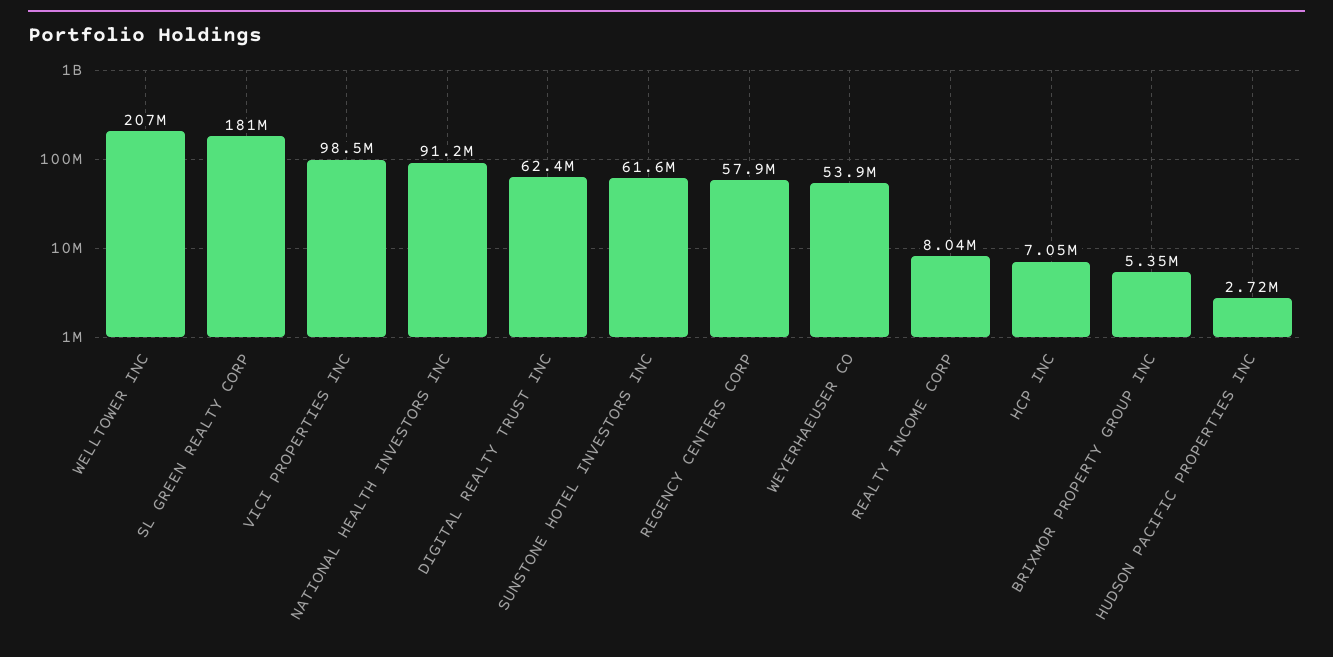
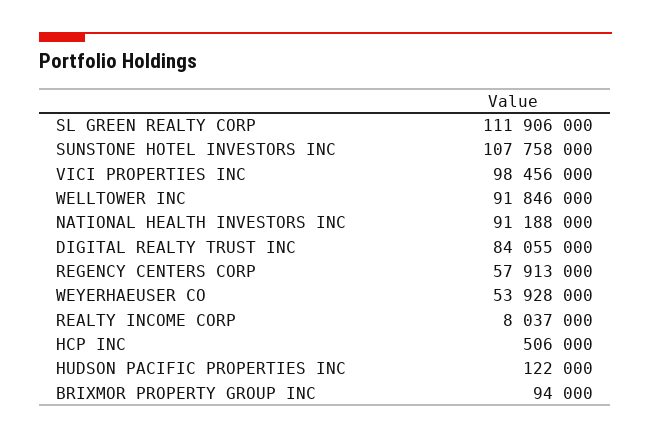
  {
-   "WELLTOWER INC": 207000000,
+   "WELLTOWER INC": 91846000,
-   "SL GREEN REALTY CORP": 181000000,
+   "SL GREEN REALTY CORP": 111906000,
    "VICI PROPERTIES INC": 98456000,
    "NATIONAL HEALTH INVESTORS INC": 91188000,
-   "DIGITAL REALTY TRUST INC": 62400000,
+   "DIGITAL REALTY TRUST INC": 84055000,
-   "SUNSTONE HOTEL INVESTORS INC": 61600000,
+   "SUNSTONE HOTEL INVESTORS INC": 107758000,
    "REGENCY CENTERS CORP": 57913000,
    "WEYERHAEUSER CO": 53928000,
    "REALTY INCOME CORP": 8037000,
-   "HCP INC": 7050000,
+   "HCP INC": 506000,
-   "BRIXMOR PROPERTY GROUP INC": 5350000,
+   "BRIXMOR PROPERTY GROUP INC": 94000,
-   "HUDSON PACIFIC PROPERTIES INC": 2720000
+   "HUDSON PACIFIC PROPERTIES INC": 122000
  }

